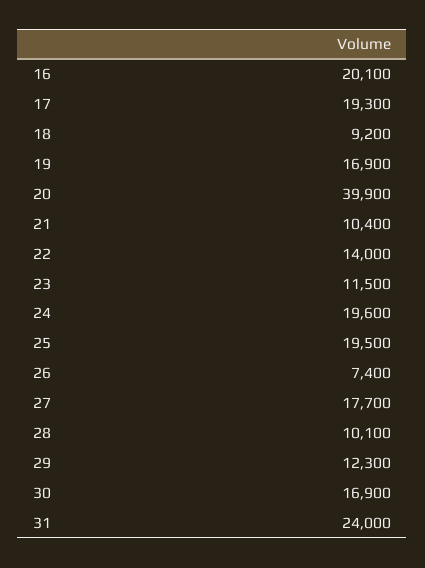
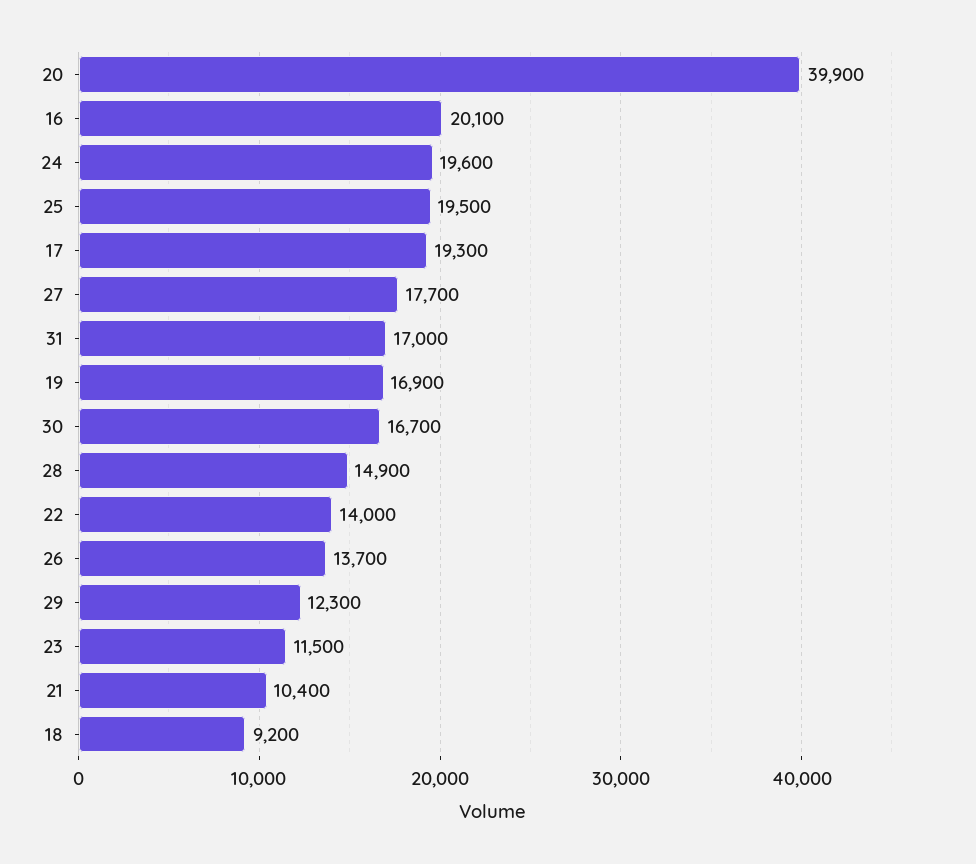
  {
    "16": 20100,
    "17": 19300,
    "18": 9200,
    "19": 16900,
    "20": 39900,
    "21": 10400,
    "22": 14000,
    "23": 11500,
    "24": 19600,
    "25": 19500,
-   "26": 7400,
+   "26": 13700,
    "27": 17700,
-   "28": 10100,
+   "28": 14900,
    "29": 12300,
-   "30": 16900,
+   "30": 16700,
-   "31": 24000
+   "31": 17000
  }

